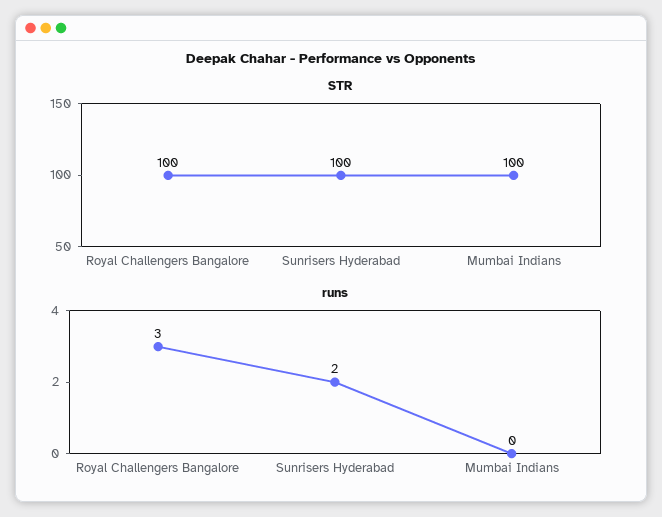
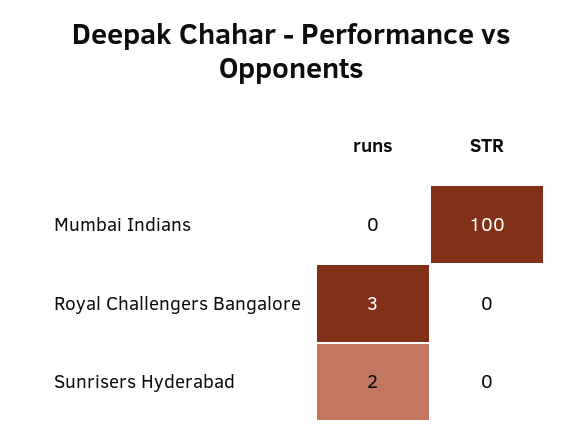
  {
    "STR": {
-     "Royal Challengers Bangalore": 100,
+     "Royal Challengers Bangalore": 0,
-     "Sunrisers Hyderabad": 100,
+     "Sunrisers Hyderabad": 0,
      "Mumbai Indians": 100
    },
    "runs": {
      "Royal Challengers Bangalore": 3,
      "Sunrisers Hyderabad": 2,
      "Mumbai Indians": 0
    }
  }

